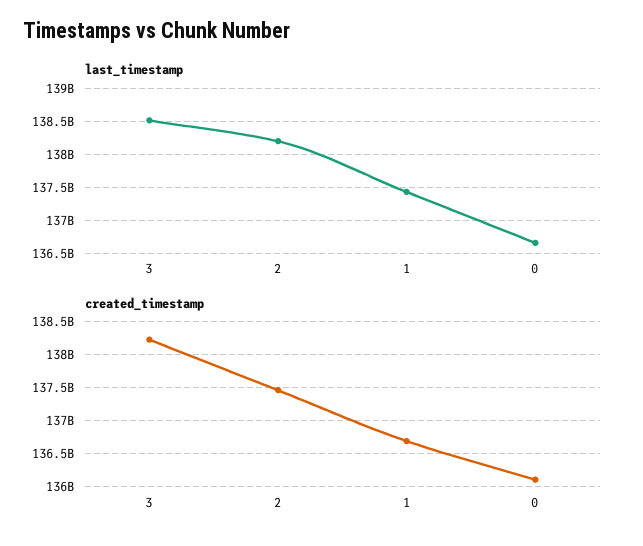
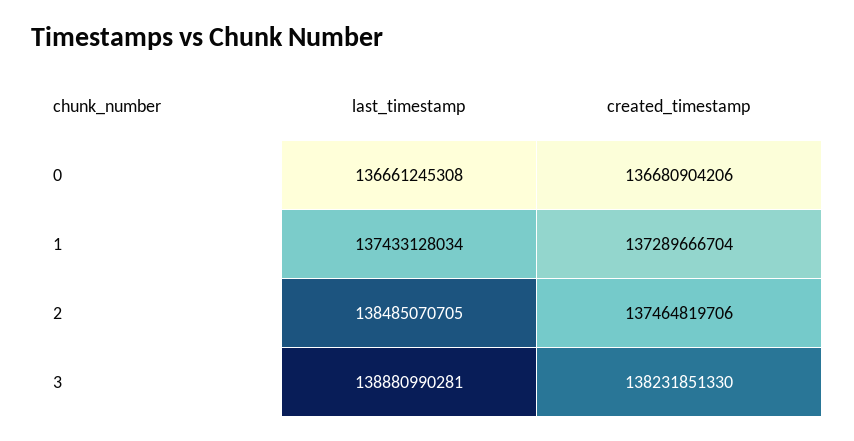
  {
    "last_timestamp": {
-     "3": 138500000000,
+     "3": 138880990281,
-     "2": 138200000000,
+     "2": 138485070705,
      "1": 137433128034,
      "0": 136661245308
    },
    "created_timestamp": {
      "3": 138231851330,
      "2": 137464819706,
-     "1": 136700000000,
+     "1": 137289666704,
-     "0": 136100000000
+     "0": 136680904206
    }
  }

